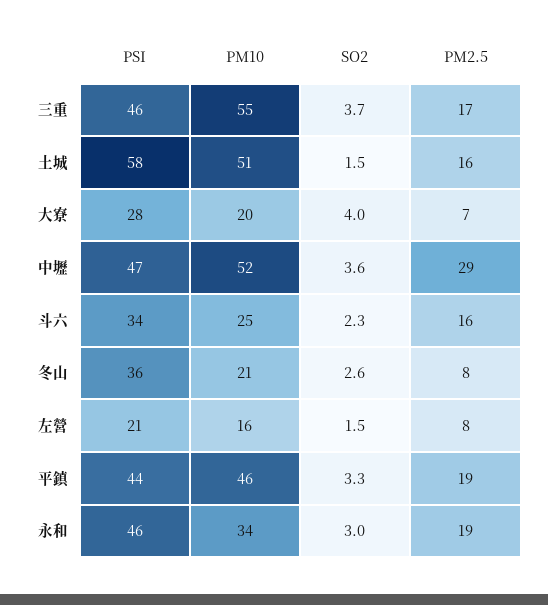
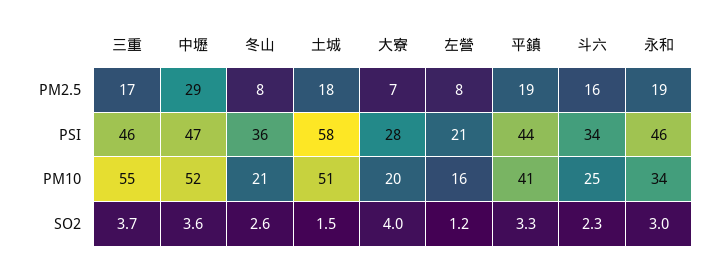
  {
    "PSI": {
      "三重": 46,
      "土城": 58,
      "大寮": 28,
      "中壢": 47,
      "斗六": 34,
      "冬山": 36,
      "左營": 21,
      "平鎮": 44,
      "永和": 46
    },
    "PM10": {
      "三重": 55,
      "土城": 51,
      "大寮": 20,
      "中壢": 52,
      "斗六": 25,
      "冬山": 21,
      "左營": 16,
-     "平鎮": 46,
+     "平鎮": 41,
      "永和": 34
    },
    "SO2": {
      "三重": 3.7,
      "土城": 1.5,
      "大寮": 4,
      "中壢": 3.6,
      "斗六": 2.3,
      "冬山": 2.6,
-     "左營": 1.5,
+     "左營": 1.2,
      "平鎮": 3.3,
      "永和": 3
    },
    "PM2.5": {
      "三重": 17,
-     "土城": 16,
+     "土城": 18,
      "大寮": 7,
      "中壢": 29,
      "斗六": 16,
      "冬山": 8,
      "左營": 8,
      "平鎮": 19,
      "永和": 19
    }
  }

